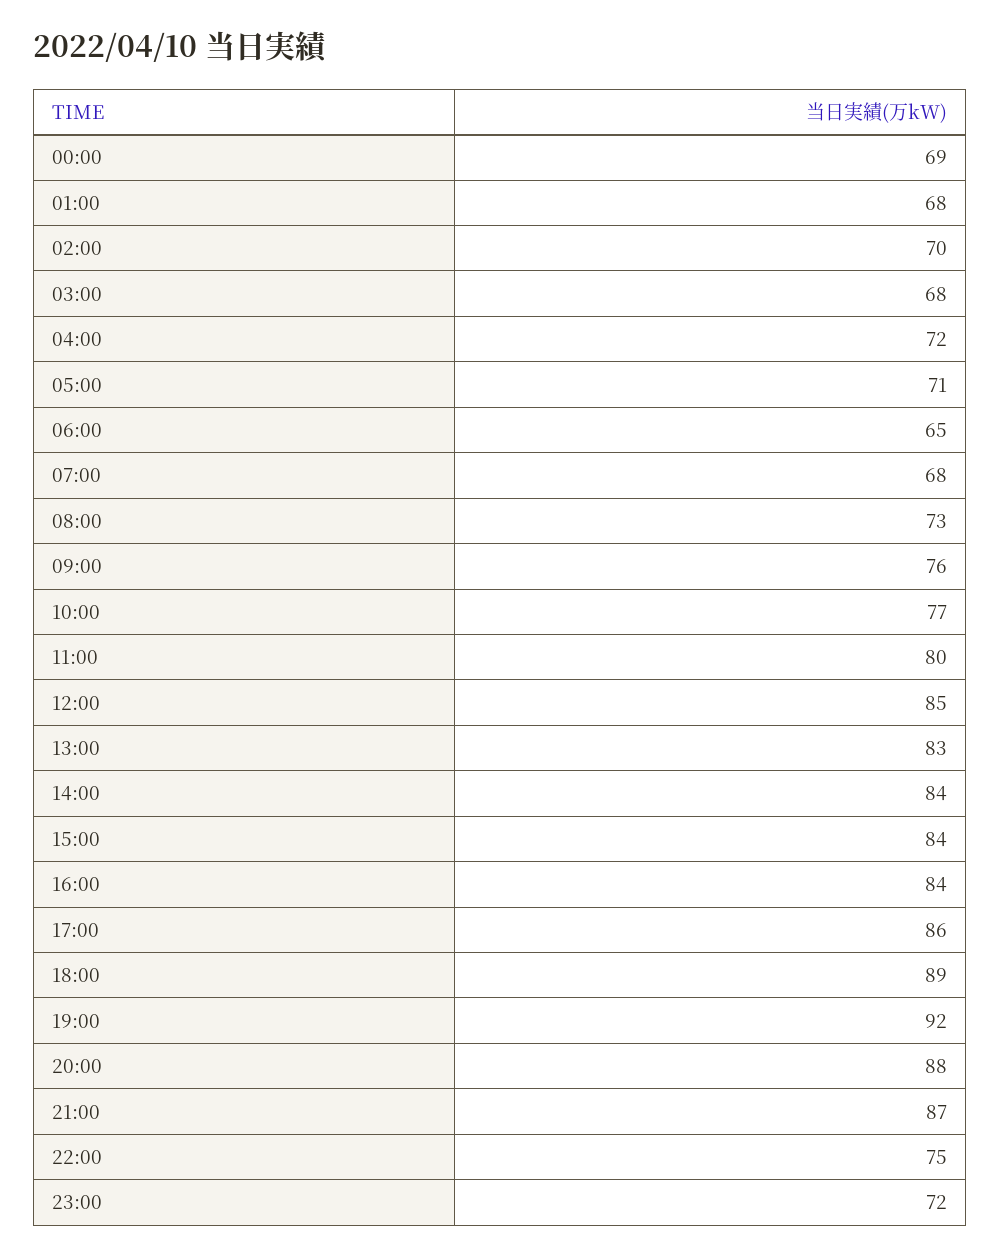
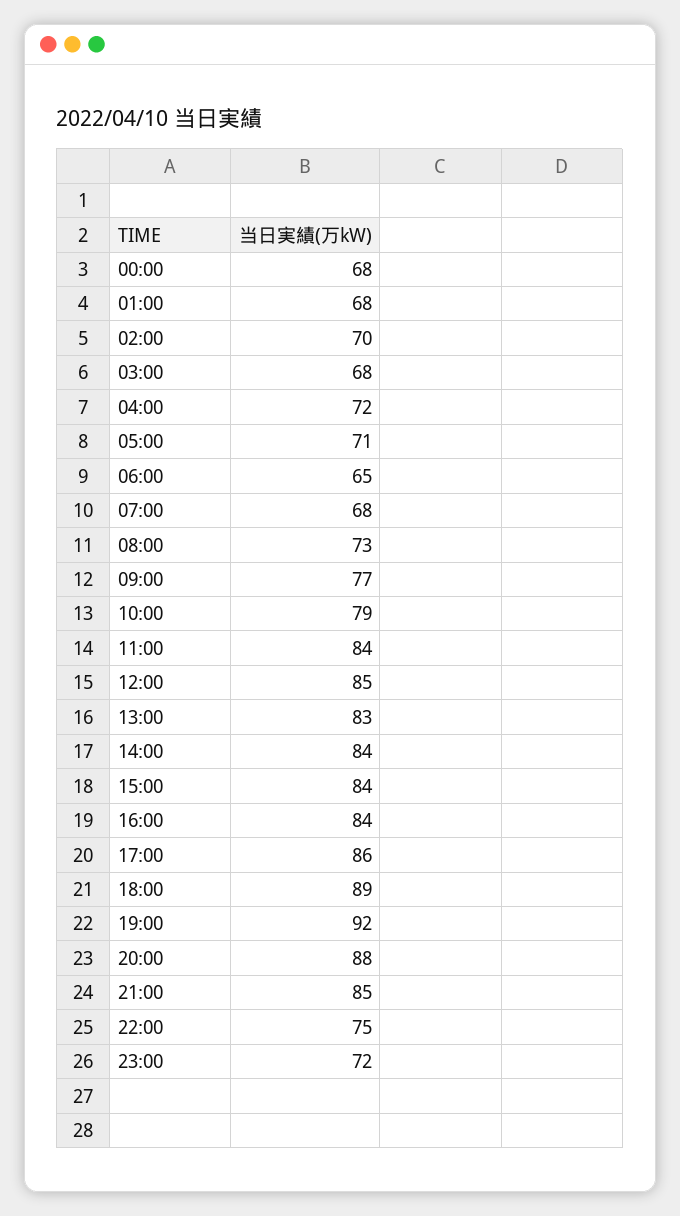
  {
-   "00:00": 69,
+   "00:00": 68,
    "01:00": 68,
    "02:00": 70,
    "03:00": 68,
    "04:00": 72,
    "05:00": 71,
    "06:00": 65,
    "07:00": 68,
    "08:00": 73,
-   "09:00": 76,
+   "09:00": 77,
-   "10:00": 77,
+   "10:00": 79,
-   "11:00": 80,
+   "11:00": 84,
    "12:00": 85,
    "13:00": 83,
    "14:00": 84,
    "15:00": 84,
    "16:00": 84,
    "17:00": 86,
    "18:00": 89,
    "19:00": 92,
    "20:00": 88,
-   "21:00": 87,
+   "21:00": 85,
    "22:00": 75,
    "23:00": 72
  }

